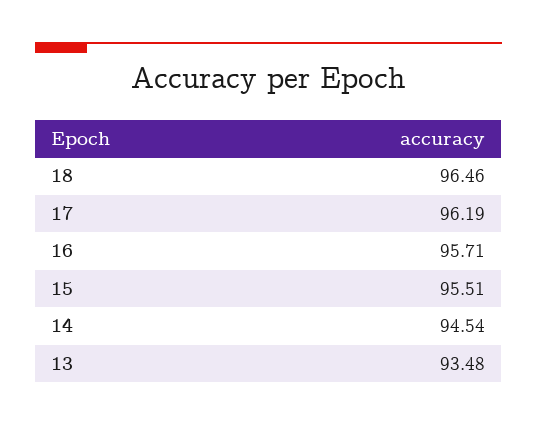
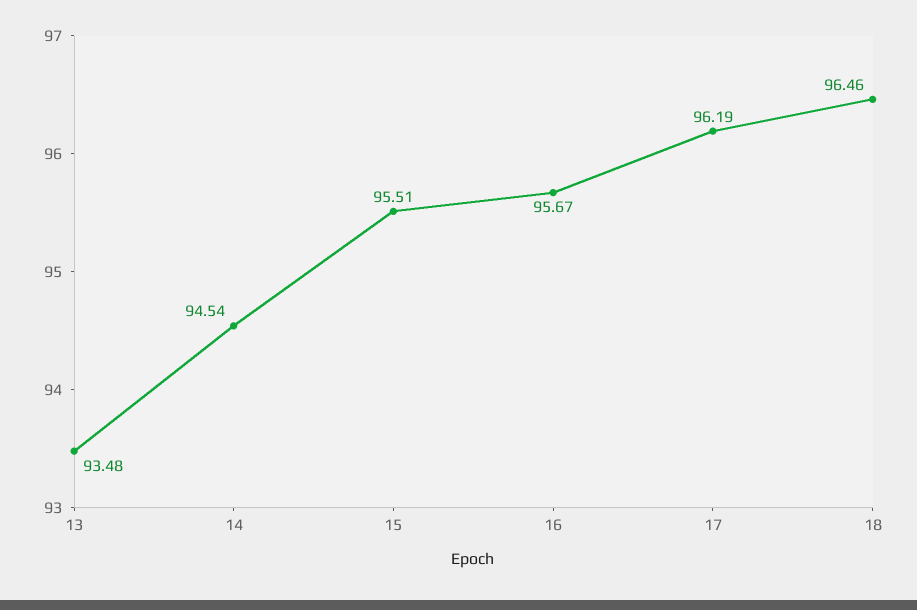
  {
    "18": 96.46,
    "17": 96.19,
-   "16": 95.71,
+   "16": 95.67,
    "15": 95.51,
    "14": 94.54,
    "13": 93.48
  }

